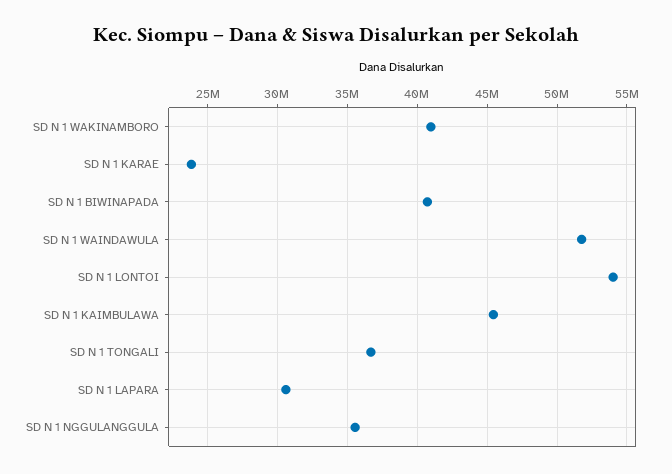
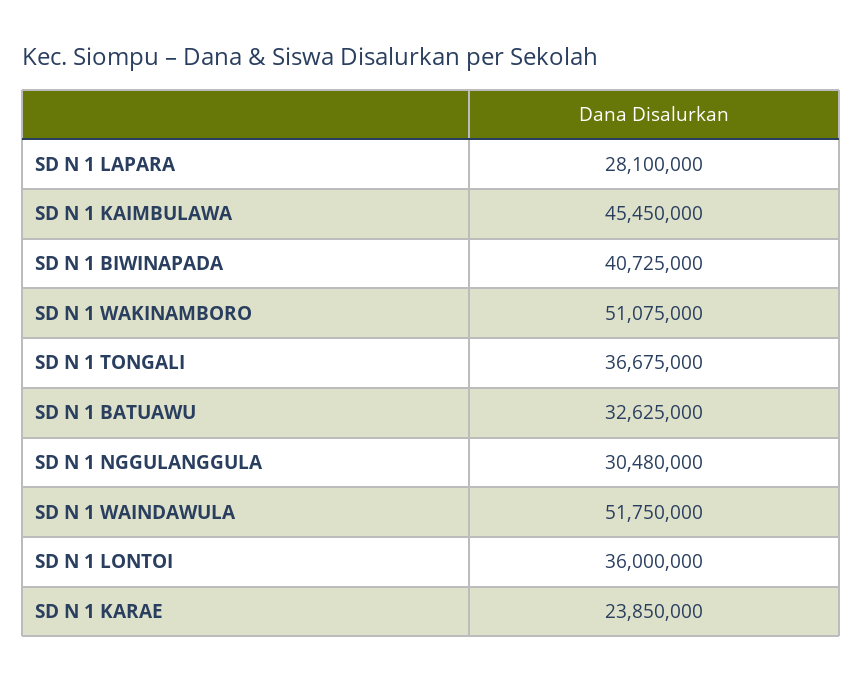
  {
-   "SD N 1 WAKINAMBORO": 41000000,
+   "SD N 1 WAKINAMBORO": 51075000,
    "SD N 1 KARAE": 23850000,
    "SD N 1 BIWINAPADA": 40725000,
    "SD N 1 WAINDAWULA": 51750000,
-   "SD N 1 LONTOI": 54000000,
+   "SD N 1 LONTOI": 36000000,
    "SD N 1 KAIMBULAWA": 45450000,
    "SD N 1 TONGALI": 36675000,
-   "SD N 1 LAPARA": 30500000,
+   "SD N 1 LAPARA": 28100000,
-   "SD N 1 NGGULANGGULA": 35500000
+   "SD N 1 NGGULANGGULA": 30480000,
+   "SD N 1 BATUAWU": 32625000
  }

